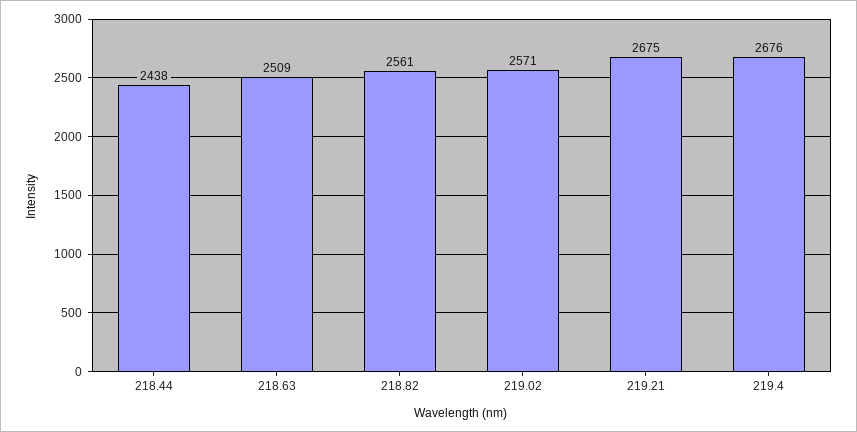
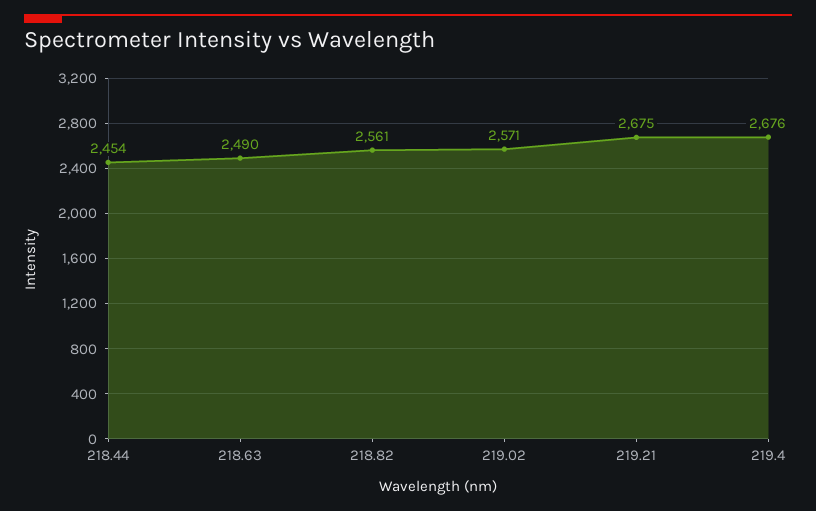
  {
-   "218.44": 2438,
+   "218.44": 2454,
-   "218.63": 2509,
+   "218.63": 2490,
    "218.82": 2561,
    "219.02": 2571,
    "219.21": 2675,
    "219.4": 2676
  }

